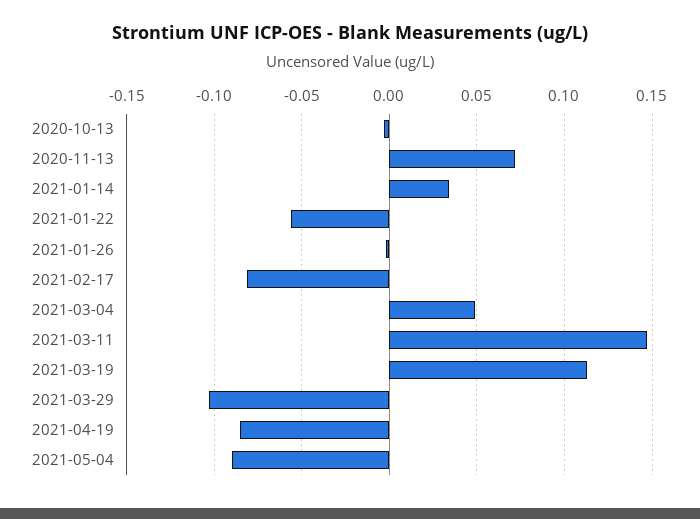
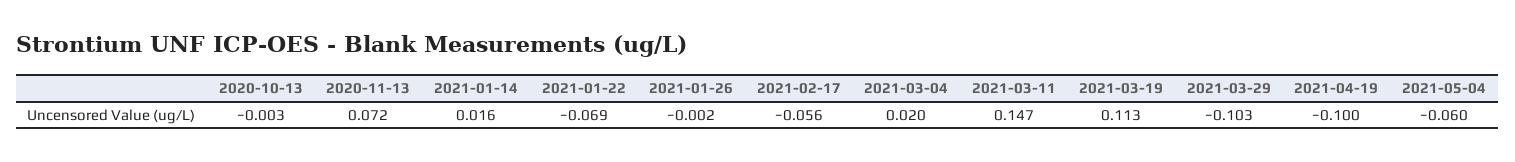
  {
    "2020-10-13": -0.003,
    "2020-11-13": 0.072,
-   "2021-01-14": 0.035,
+   "2021-01-14": 0.016,
-   "2021-01-22": -0.055,
+   "2021-01-22": -0.069,
    "2021-01-26": -0.002,
-   "2021-02-17": -0.08,
+   "2021-02-17": -0.056,
-   "2021-03-04": 0.05,
+   "2021-03-04": 0.02,
    "2021-03-11": 0.147,
    "2021-03-19": 0.113,
    "2021-03-29": -0.103,
-   "2021-04-19": -0.085,
+   "2021-04-19": -0.1,
-   "2021-05-04": -0.09
+   "2021-05-04": -0.06
  }

